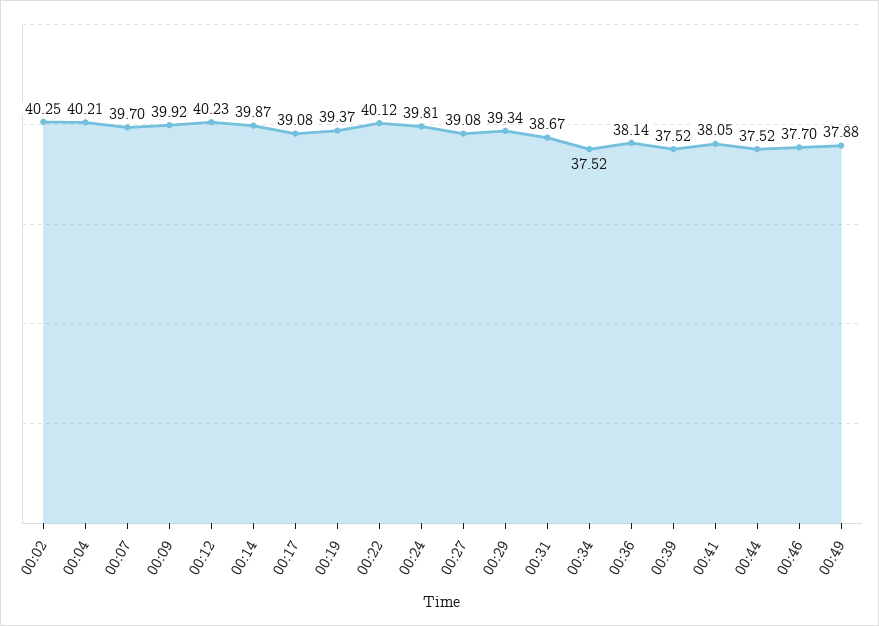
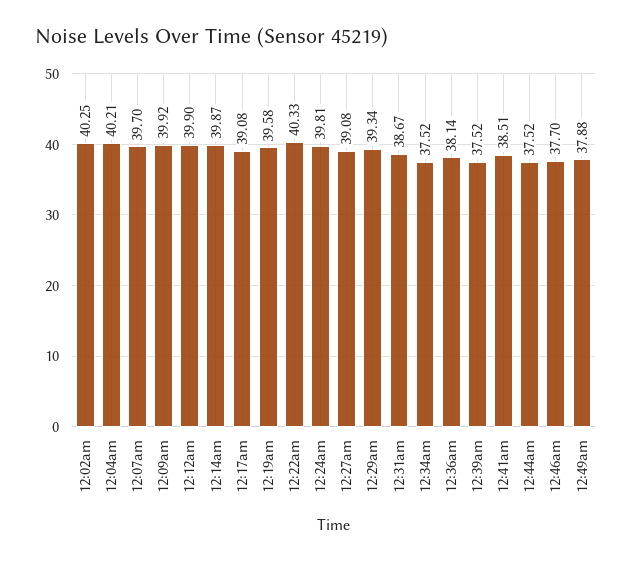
  {
    "00:02": 40.25,
    "00:04": 40.21,
    "00:07": 39.7,
    "00:09": 39.92,
-   "00:12": 40.23,
+   "00:12": 39.9,
    "00:14": 39.87,
    "00:17": 39.08,
-   "00:19": 39.37,
+   "00:19": 39.58,
-   "00:22": 40.12,
+   "00:22": 40.33,
    "00:24": 39.81,
    "00:27": 39.08,
    "00:29": 39.34,
    "00:31": 38.67,
    "00:34": 37.52,
    "00:36": 38.14,
    "00:39": 37.52,
-   "00:41": 38.05,
+   "00:41": 38.51,
    "00:44": 37.52,
    "00:46": 37.7,
    "00:49": 37.88
  }

